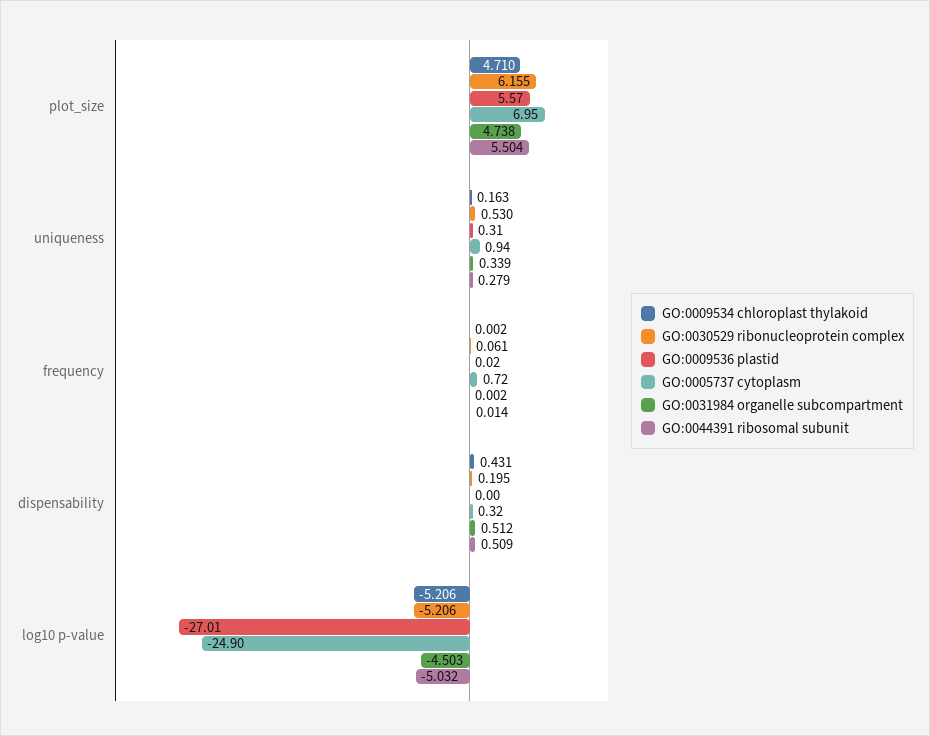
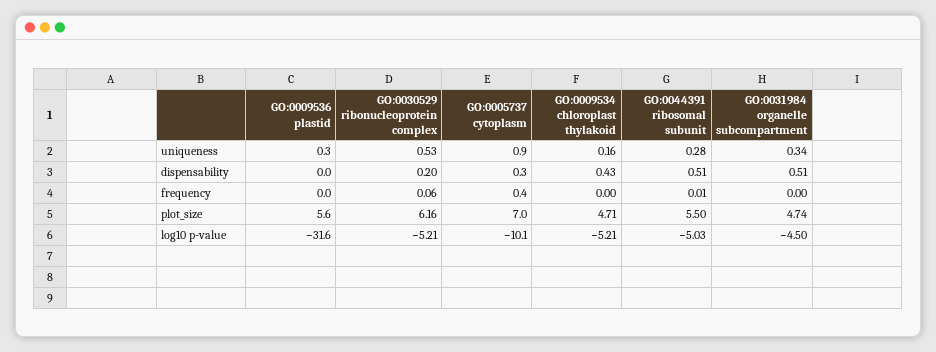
  {
    "GO:0009534 chloroplast thylakoid": {
      "plot_size": 4.71,
      "uniqueness": 0.163,
      "frequency": 0.002,
      "dispensability": 0.431,
      "log10 p-value": -5.206
    },
    "GO:0030529 ribonucleoprotein complex": {
      "plot_size": 6.155,
      "uniqueness": 0.53,
      "frequency": 0.061,
      "dispensability": 0.195,
      "log10 p-value": -5.206
    },
    "GO:0009536 plastid": {
      "plot_size": 5.57,
      "uniqueness": 0.31,
      "frequency": 0.02,
      "dispensability": 0,
-     "log10 p-value": -27.01
+     "log10 p-value": -31.6
    },
    "GO:0005737 cytoplasm": {
      "plot_size": 6.95,
      "uniqueness": 0.94,
-     "frequency": 0.72,
+     "frequency": 0.4,
      "dispensability": 0.32,
-     "log10 p-value": -24.9
+     "log10 p-value": -10.1
    },
    "GO:0031984 organelle subcompartment": {
      "plot_size": 4.738,
      "uniqueness": 0.339,
      "frequency": 0.002,
      "dispensability": 0.512,
      "log10 p-value": -4.503
    },
    "GO:0044391 ribosomal subunit": {
      "plot_size": 5.504,
      "uniqueness": 0.279,
      "frequency": 0.014,
      "dispensability": 0.509,
      "log10 p-value": -5.032
    }
  }

